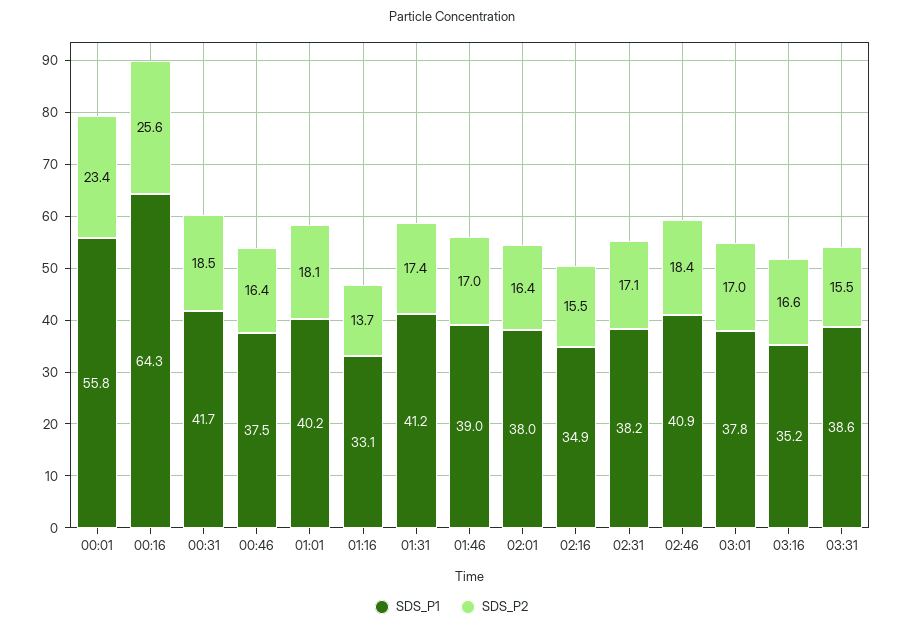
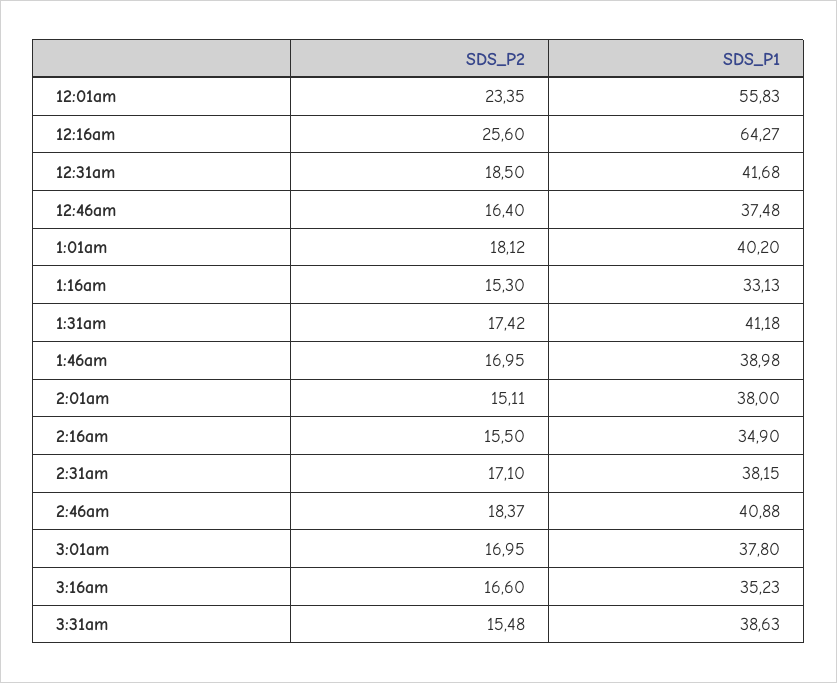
  {
    "SDS_P1": {
      "00:01": 55.83,
      "00:16": 64.27,
      "00:31": 41.68,
      "00:46": 37.48,
      "01:01": 40.2,
      "01:16": 33.13,
      "01:31": 41.18,
      "01:46": 38.98,
      "02:01": 38,
      "02:16": 34.9,
      "02:31": 38.15,
      "02:46": 40.88,
      "03:01": 37.8,
      "03:16": 35.23,
      "03:31": 38.63
    },
    "SDS_P2": {
      "00:01": 23.35,
      "00:16": 25.6,
      "00:31": 18.5,
      "00:46": 16.4,
      "01:01": 18.12,
-     "01:16": 13.7,
+     "01:16": 15.3,
      "01:31": 17.42,
      "01:46": 16.95,
-     "02:01": 16.4,
+     "02:01": 15.11,
      "02:16": 15.5,
      "02:31": 17.1,
      "02:46": 18.37,
      "03:01": 16.95,
      "03:16": 16.6,
      "03:31": 15.48
    }
  }

